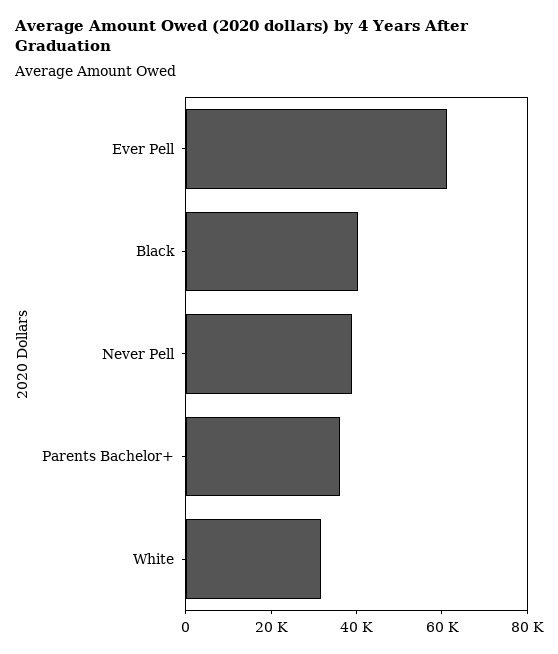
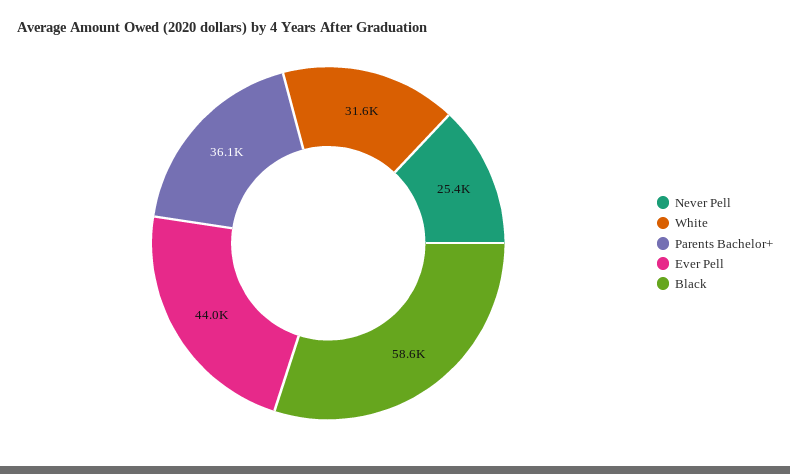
  {
-   "Ever Pell": 60000,
+   "Ever Pell": 44000,
-   "Black": 40000,
+   "Black": 58600,
-   "Never Pell": 40000,
+   "Never Pell": 25400,
    "Parents Bachelor+": 36100,
    "White": 31600
  }

